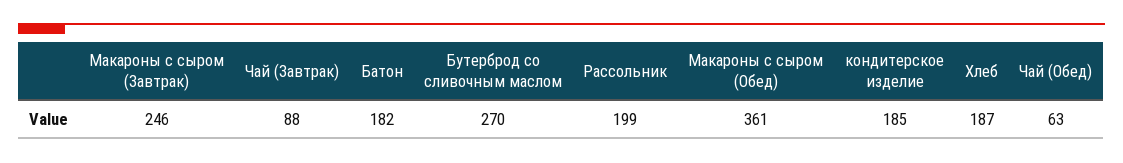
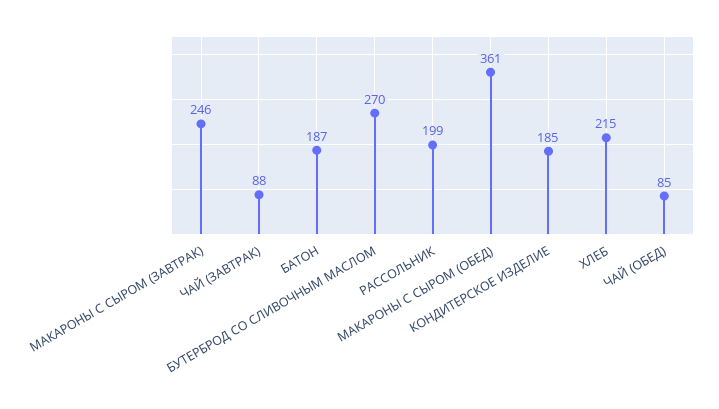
  {
    "Макароны с сыром (Завтрак)": 246,
    "Чай (Завтрак)": 88,
-   "Батон": 182,
+   "Батон": 187,
    "Бутерброд со сливочным маслом": 270,
    "Рассольник": 199,
    "Макароны с сыром (Обед)": 361,
    "кондитерское изделие": 185,
-   "Хлеб": 187,
+   "Хлеб": 215,
-   "Чай (Обед)": 63
+   "Чай (Обед)": 85
  }

